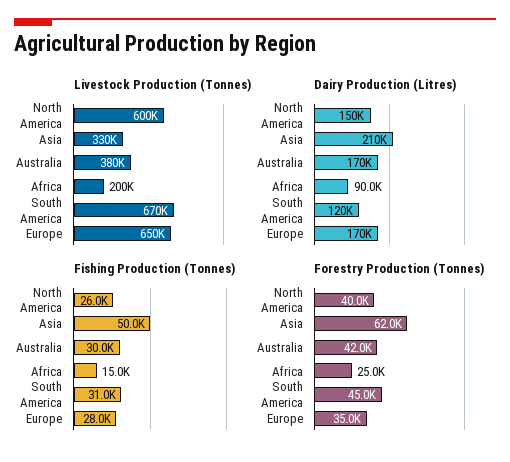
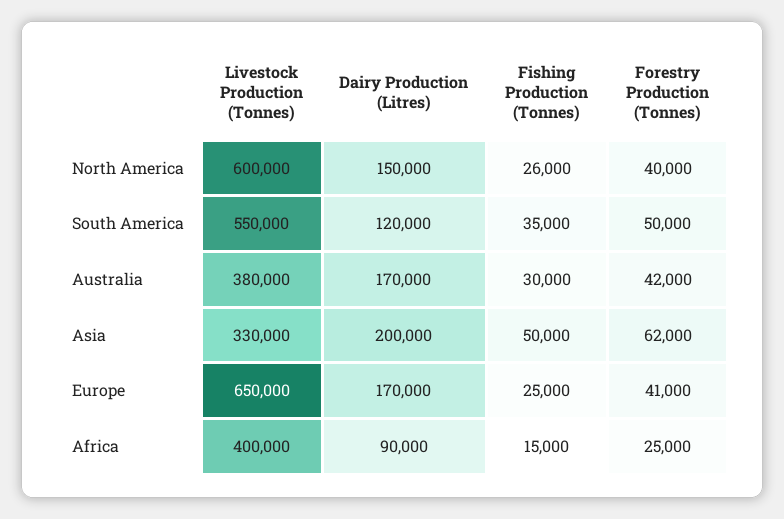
  {
    "Livestock Production (Tonnes)": {
      "North America": 600000,
      "Asia": 330000,
      "Australia": 380000,
-     "Africa": 200000,
+     "Africa": 400000,
-     "South America": 670000,
+     "South America": 550000,
      "Europe": 650000
    },
    "Dairy Production (Litres)": {
      "North America": 150000,
-     "Asia": 210000,
+     "Asia": 200000,
      "Australia": 170000,
      "Africa": 90000,
      "South America": 120000,
      "Europe": 170000
    },
    "Fishing Production (Tonnes)": {
      "North America": 26000,
      "Asia": 50000,
      "Australia": 30000,
      "Africa": 15000,
-     "South America": 31000,
+     "South America": 35000,
-     "Europe": 28000
+     "Europe": 25000
    },
    "Forestry Production (Tonnes)": {
      "North America": 40000,
      "Asia": 62000,
      "Australia": 42000,
      "Africa": 25000,
-     "South America": 45000,
+     "South America": 50000,
-     "Europe": 35000
+     "Europe": 41000
    }
  }

